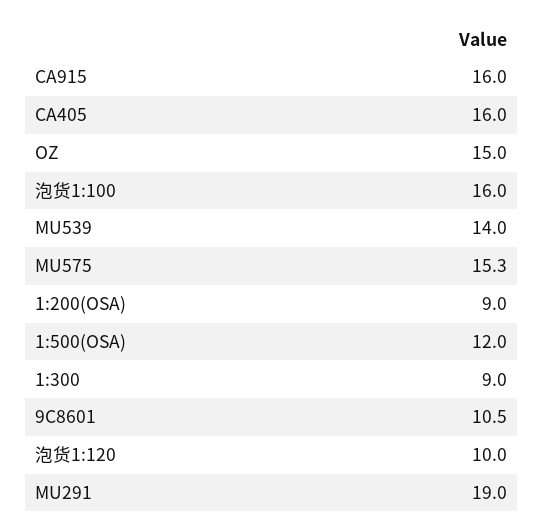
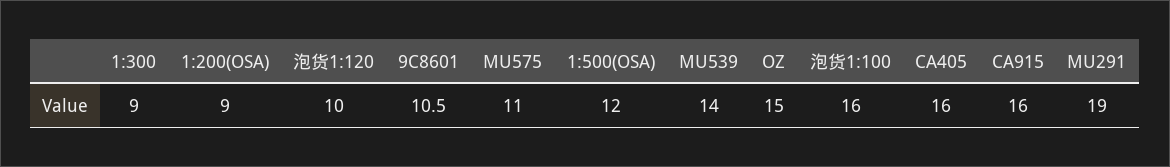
  {
    "CA915": 16,
    "CA405": 16,
    "OZ": 15,
    "泡货1:100": 16,
    "MU539": 14,
-   "MU575": 15.3,
+   "MU575": 11,
    "1:200(OSA)": 9,
    "1:500(OSA)": 12,
    "1:300": 9,
    "9C8601": 10.5,
    "泡货1:120": 10,
    "MU291": 19
  }

